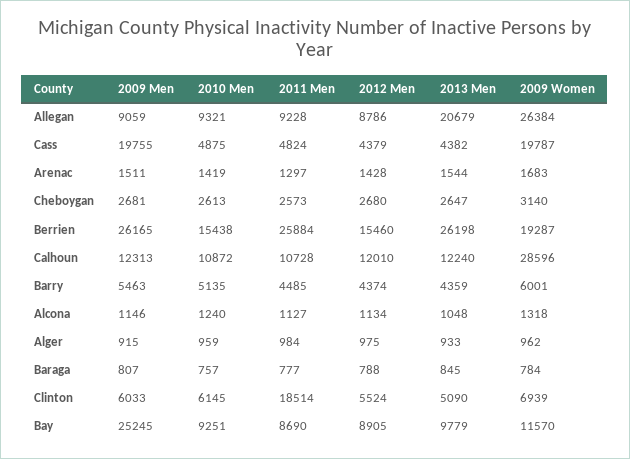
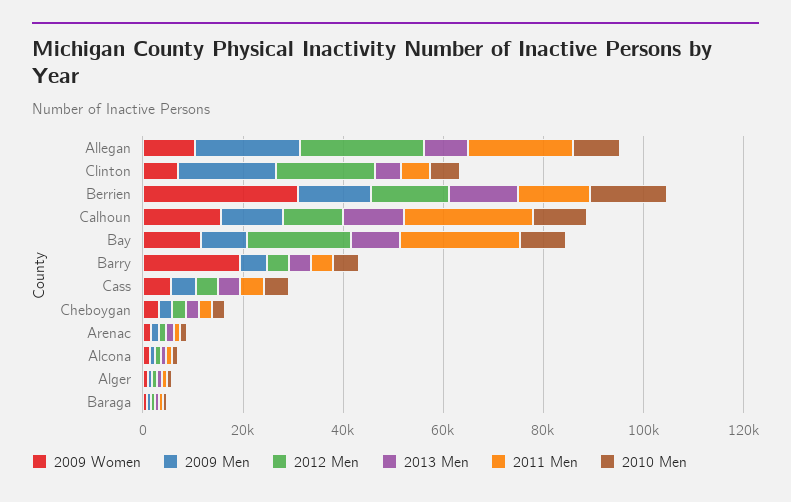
  {
    "2009 Men": {
-     "Allegan": 9059,
+     "Allegan": 20000,
-     "Cass": 19755,
+     "Cass": 5000,
      "Arenac": 1511,
      "Cheboygan": 2681,
-     "Berrien": 26165,
+     "Berrien": 15000,
      "Calhoun": 12313,
      "Barry": 5463,
      "Alcona": 1146,
      "Alger": 915,
      "Baraga": 807,
-     "Clinton": 6033,
+     "Clinton": 20000,
-     "Bay": 25245
+     "Bay": 10000
    },
    "2010 Men": {
      "Allegan": 9321,
      "Cass": 4875,
      "Arenac": 1419,
      "Cheboygan": 2613,
      "Berrien": 15438,
      "Calhoun": 10872,
      "Barry": 5135,
      "Alcona": 1240,
      "Alger": 959,
      "Baraga": 757,
      "Clinton": 6145,
      "Bay": 9251
    },
    "2011 Men": {
-     "Allegan": 9228,
+     "Allegan": 20000,
      "Cass": 4824,
      "Arenac": 1297,
      "Cheboygan": 2573,
-     "Berrien": 25884,
+     "Berrien": 15000,
-     "Calhoun": 10728,
+     "Calhoun": 25000,
      "Barry": 4485,
      "Alcona": 1127,
      "Alger": 984,
      "Baraga": 777,
-     "Clinton": 18514,
+     "Clinton": 5000,
-     "Bay": 8690
+     "Bay": 25000
    },
    "2012 Men": {
-     "Allegan": 8786,
+     "Allegan": 25000,
      "Cass": 4379,
      "Arenac": 1428,
      "Cheboygan": 2680,
      "Berrien": 15460,
      "Calhoun": 12010,
      "Barry": 4374,
      "Alcona": 1134,
      "Alger": 975,
      "Baraga": 788,
-     "Clinton": 5524,
+     "Clinton": 20000,
-     "Bay": 8905
+     "Bay": 20000
    },
    "2013 Men": {
-     "Allegan": 20679,
+     "Allegan": 10000,
      "Cass": 4382,
      "Arenac": 1544,
      "Cheboygan": 2647,
-     "Berrien": 26198,
+     "Berrien": 15000,
      "Calhoun": 12240,
      "Barry": 4359,
      "Alcona": 1048,
      "Alger": 933,
      "Baraga": 845,
      "Clinton": 5090,
      "Bay": 9779
    },
    "2009 Women": {
-     "Allegan": 26384,
+     "Allegan": 10000,
-     "Cass": 19787,
+     "Cass": 5000,
      "Arenac": 1683,
      "Cheboygan": 3140,
-     "Berrien": 19287,
+     "Berrien": 30000,
-     "Calhoun": 28596,
+     "Calhoun": 15000,
-     "Barry": 6001,
+     "Barry": 20000,
      "Alcona": 1318,
      "Alger": 962,
      "Baraga": 784,
      "Clinton": 6939,
      "Bay": 11570
    }
  }

